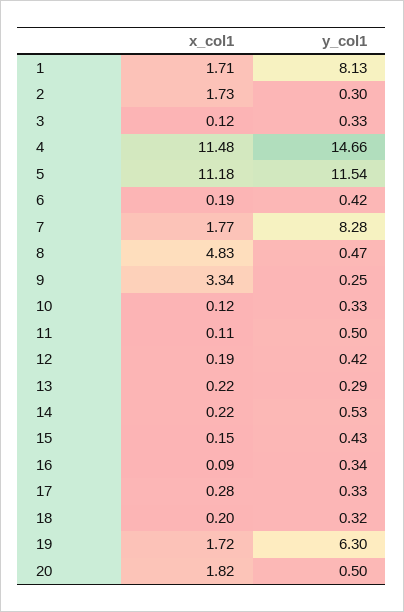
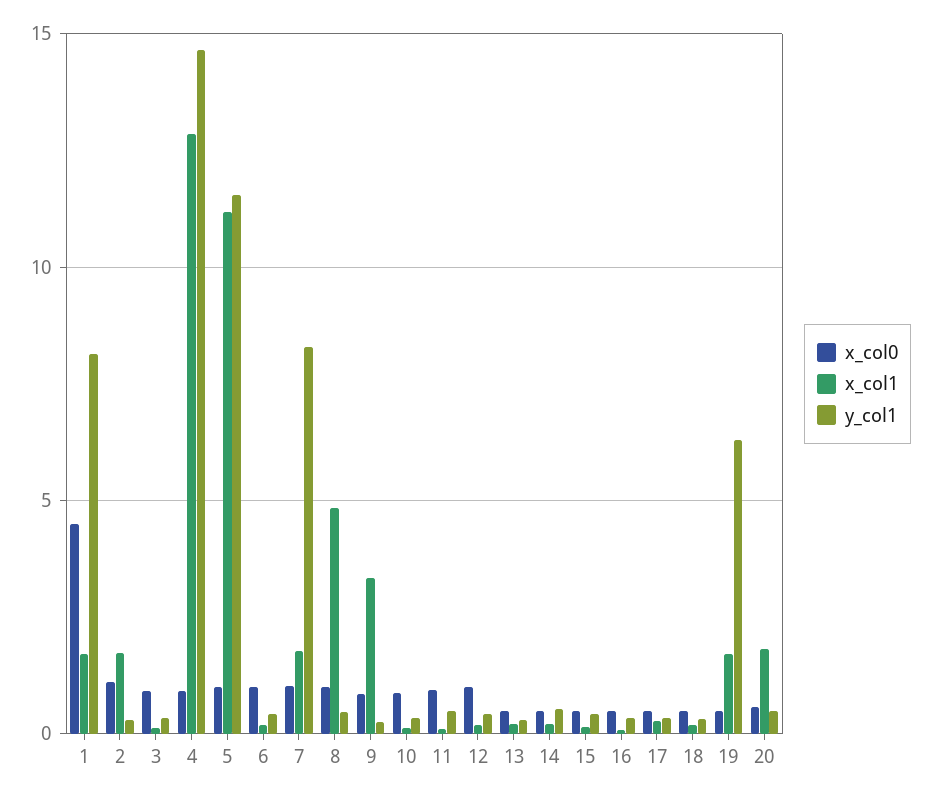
  {
    "x_col1": {
      "1": 1.71,
      "2": 1.73,
      "3": 0.12,
-     "4": 11.48,
+     "4": 13,
      "5": 11.18,
      "6": 0.19,
      "7": 1.77,
      "8": 4.83,
      "9": 3.34,
      "10": 0.12,
      "11": 0.11,
      "12": 0.19,
      "13": 0.22,
      "14": 0.22,
      "15": 0.15,
      "16": 0.09,
      "17": 0.28,
      "18": 0.2,
      "19": 1.72,
      "20": 1.82
    },
    "y_col1": {
      "1": 8.13,
      "2": 0.3,
      "3": 0.33,
      "4": 14.66,
      "5": 11.54,
      "6": 0.42,
      "7": 8.28,
      "8": 0.47,
      "9": 0.25,
      "10": 0.33,
      "11": 0.5,
      "12": 0.42,
      "13": 0.29,
      "14": 0.53,
      "15": 0.43,
      "16": 0.34,
      "17": 0.33,
      "18": 0.32,
      "19": 6.3,
      "20": 0.5
-   }
+   },
+   "x_col0": {
+     "1": 4.5,
+     "2": 1,
+     "3": 1,
+     "4": 1,
+     "5": 1,
+     "6": 1,
+     "7": 1,
+     "8": 1,
+     "9": 1,
+     "10": 1,
+     "11": 1,
+     "12": 1,
+     "13": 0.5,
+     "14": 0.5,
+     "15": 0.5,
+     "16": 0.5,
+     "17": 0.5,
+     "18": 0.5,
+     "19": 0.5,
+     "20": 0.5
+   }
  }

